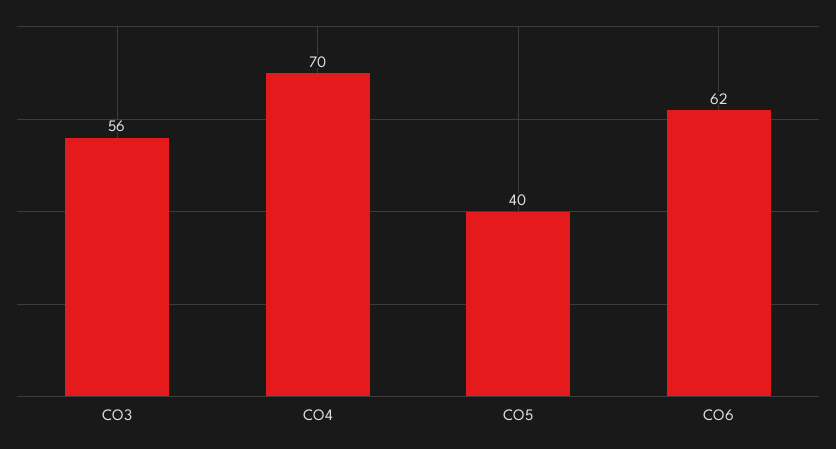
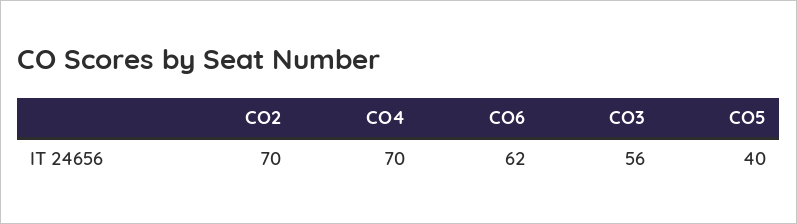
  {
    "CO3": 56,
    "CO4": 70,
    "CO5": 40,
-   "CO6": 62
+   "CO6": 62,
+   "CO2": 70
  }

